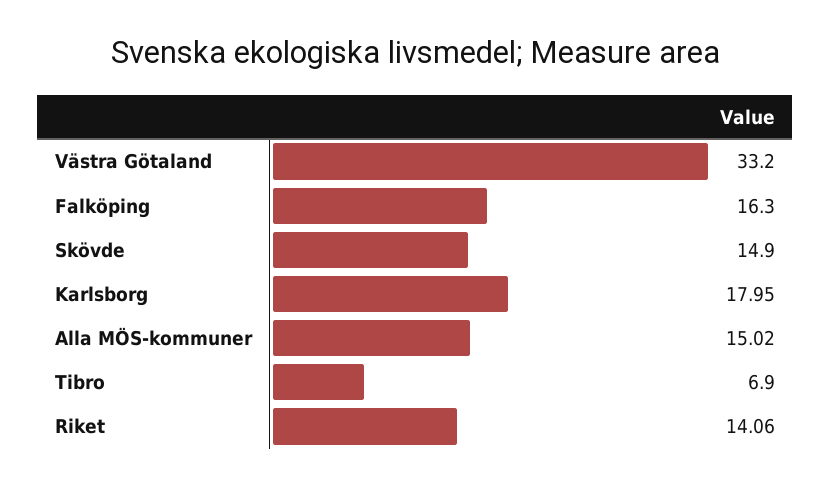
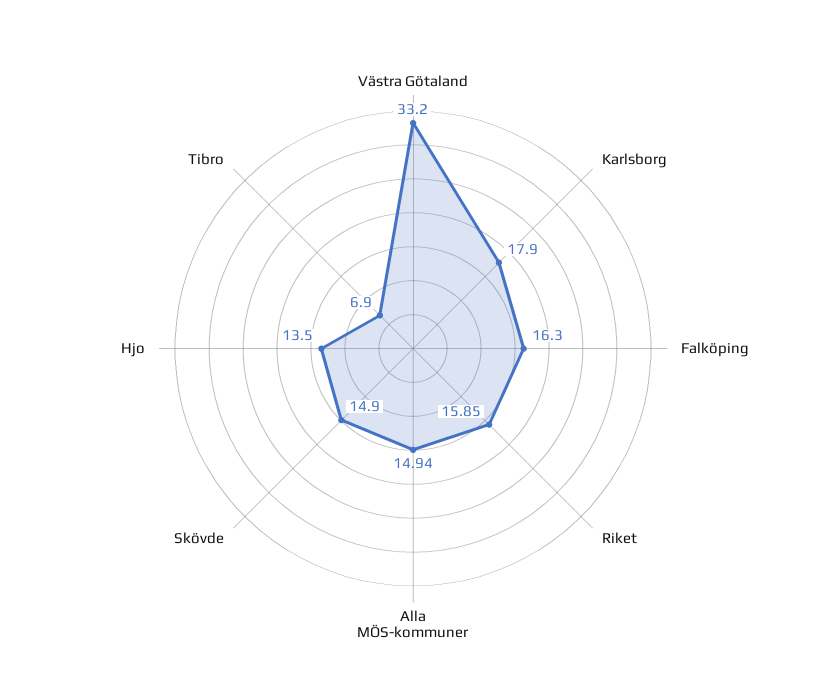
  {
    "Västra Götaland": 33.2,
    "Falköping": 16.3,
    "Skövde": 14.9,
-   "Karlsborg": 17.95,
+   "Karlsborg": 17.9,
-   "Alla MÖS-kommuner": 15.02,
+   "Alla MÖS-kommuner": 14.94,
    "Tibro": 6.9,
-   "Riket": 14.06
+   "Riket": 15.85,
+   "Hjo": 13.5
  }

